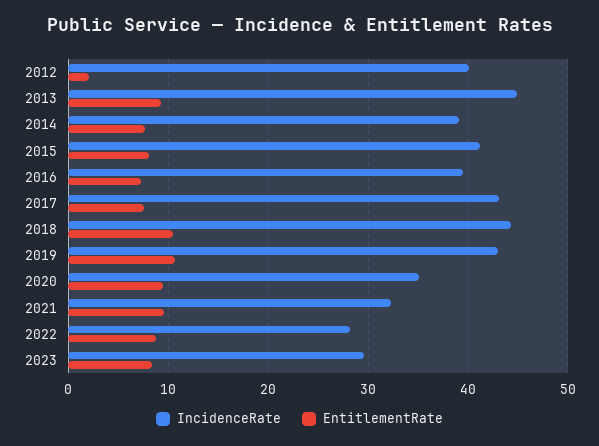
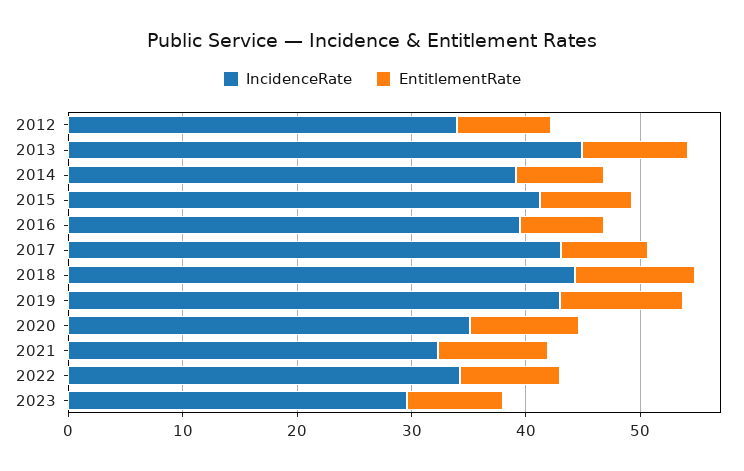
  {
    "IncidenceRate": {
-     "2012": 40,
+     "2012": 34,
      "2013": 45,
      "2014": 39,
      "2015": 41,
      "2016": 40,
      "2017": 43,
      "2018": 44,
      "2019": 43,
      "2020": 35,
      "2021": 32,
-     "2022": 28,
+     "2022": 34,
      "2023": 30
    },
    "EntitlementRate": {
-     "2012": 2,
+     "2012": 8,
      "2013": 9,
      "2014": 8,
      "2015": 8,
      "2016": 7,
      "2017": 8,
      "2018": 11,
      "2019": 11,
      "2020": 10,
      "2021": 10,
      "2022": 9,
      "2023": 8
    }
  }

